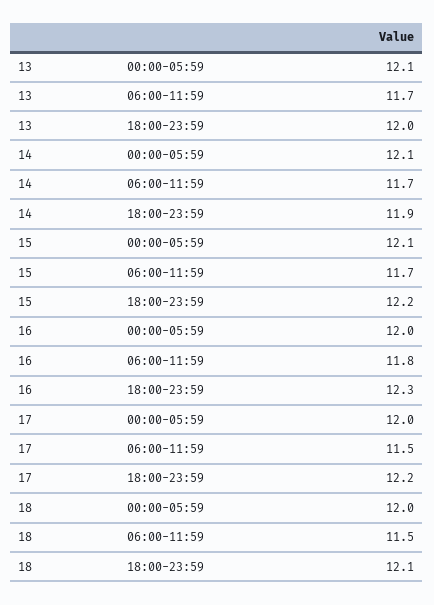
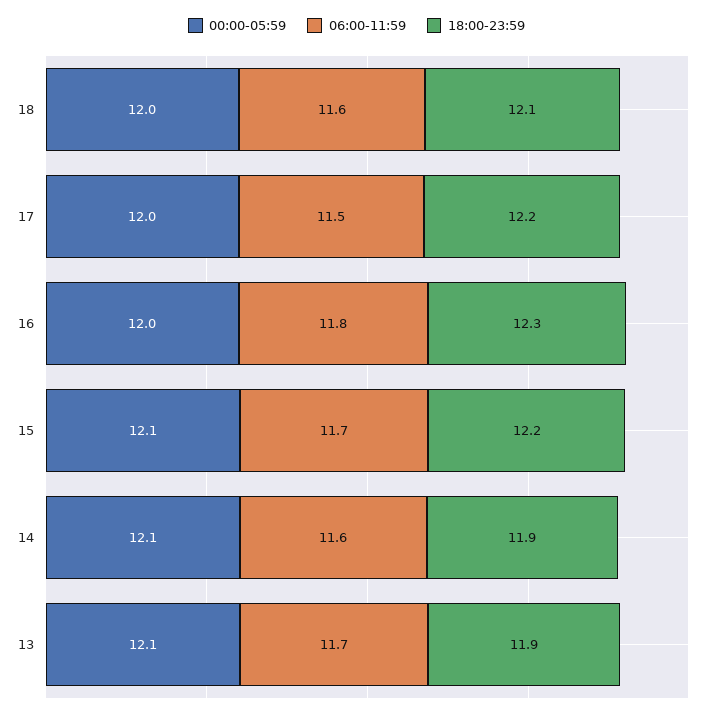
  {
    "00:00-05:59": {
      "13": 12.1,
      "14": 12.1,
      "15": 12.1,
      "16": 12,
      "17": 12,
      "18": 12
    },
    "06:00-11:59": {
      "13": 11.7,
-     "14": 11.7,
+     "14": 11.6,
      "15": 11.7,
      "16": 11.8,
      "17": 11.5,
-     "18": 11.5
+     "18": 11.6
    },
    "18:00-23:59": {
-     "13": 12,
+     "13": 11.9,
      "14": 11.9,
      "15": 12.2,
      "16": 12.3,
      "17": 12.2,
      "18": 12.1
    }
  }

